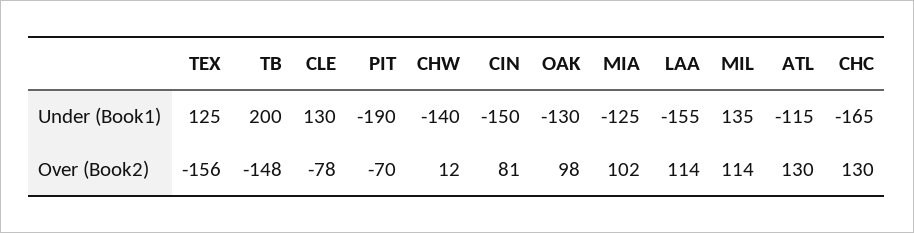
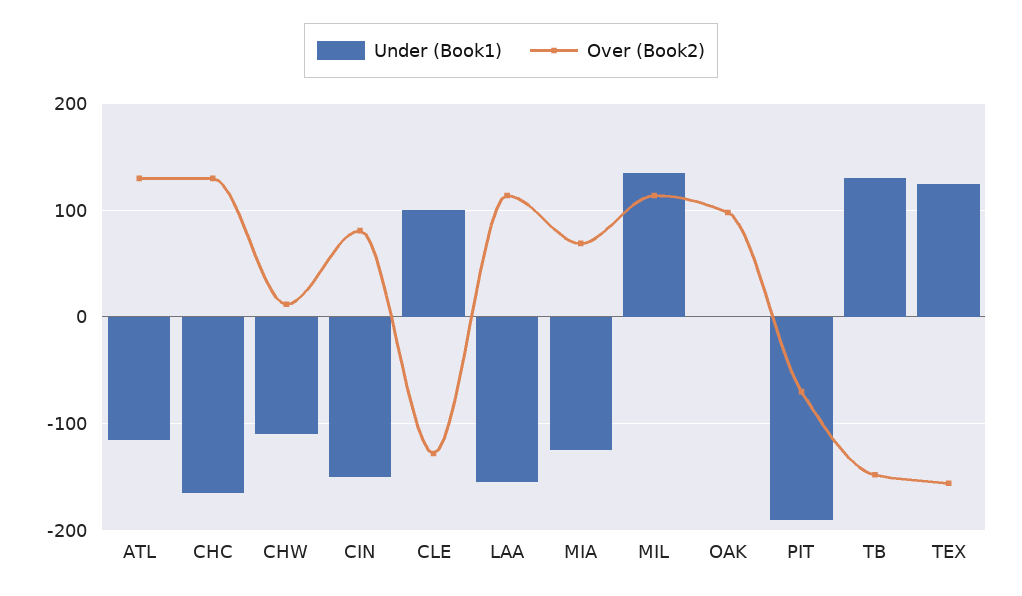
  {
    "Under (Book1)": {
      "TEX": 125,
-     "TB": 200,
+     "TB": 130,
-     "CLE": 130,
+     "CLE": 100,
      "PIT": -190,
-     "CHW": -140,
+     "CHW": -110,
      "CIN": -150,
-     "OAK": -130,
+     "OAK": 0,
      "MIA": -125,
      "LAA": -155,
      "MIL": 135,
      "ATL": -115,
      "CHC": -165
    },
    "Over (Book2)": {
      "TEX": -156,
      "TB": -148,
-     "CLE": -78,
+     "CLE": -130,
      "PIT": -70,
      "CHW": 12,
      "CIN": 81,
      "OAK": 98,
-     "MIA": 102,
+     "MIA": 70,
      "LAA": 114,
      "MIL": 114,
      "ATL": 130,
      "CHC": 130
    }
  }

